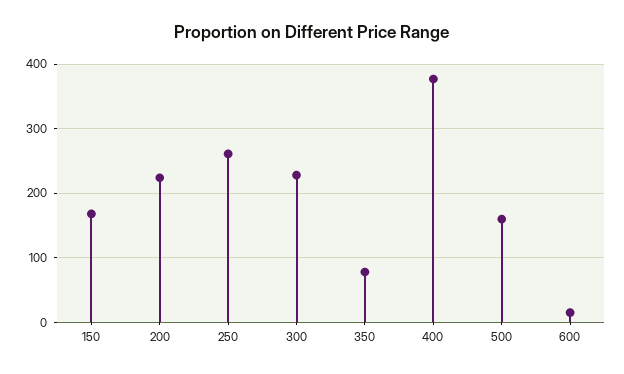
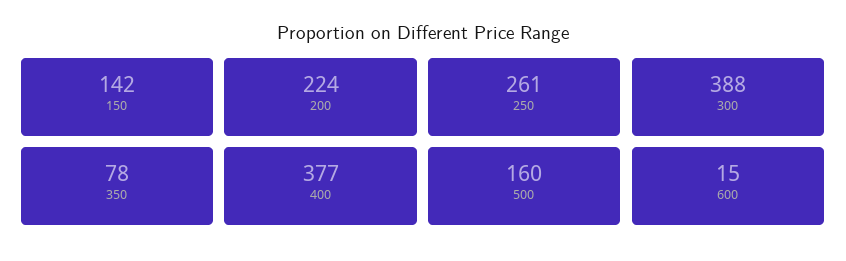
  {
-   "150": 170,
+   "150": 142,
    "200": 224,
    "250": 261,
-   "300": 230,
+   "300": 388,
    "350": 78,
    "400": 377,
    "500": 160,
    "600": 15
  }

